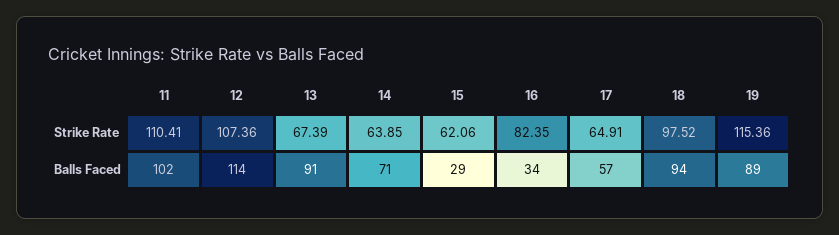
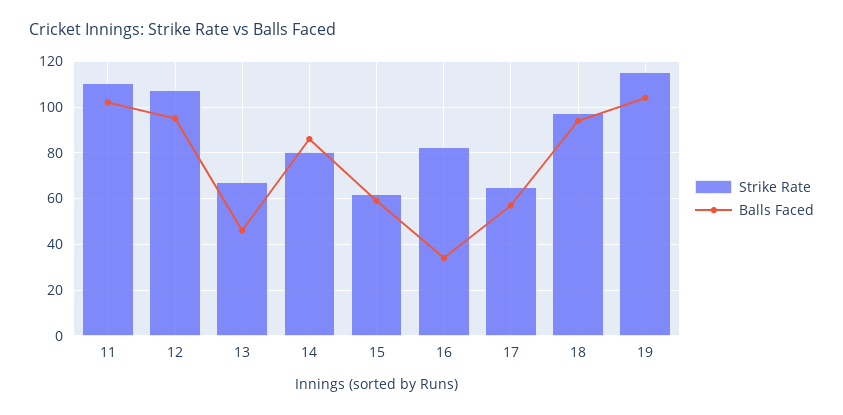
  {
    "Strike Rate": {
      "11": 110.41,
      "12": 107.36,
      "13": 67.39,
-     "14": 63.85,
+     "14": 80,
      "15": 62.06,
      "16": 82.35,
      "17": 64.91,
      "18": 97.52,
      "19": 115.36
    },
    "Balls Faced": {
      "11": 102,
-     "12": 114,
+     "12": 95,
-     "13": 91,
+     "13": 45,
-     "14": 71,
+     "14": 85,
-     "15": 29,
+     "15": 60,
      "16": 34,
      "17": 57,
      "18": 94,
-     "19": 89
+     "19": 105
    }
  }

